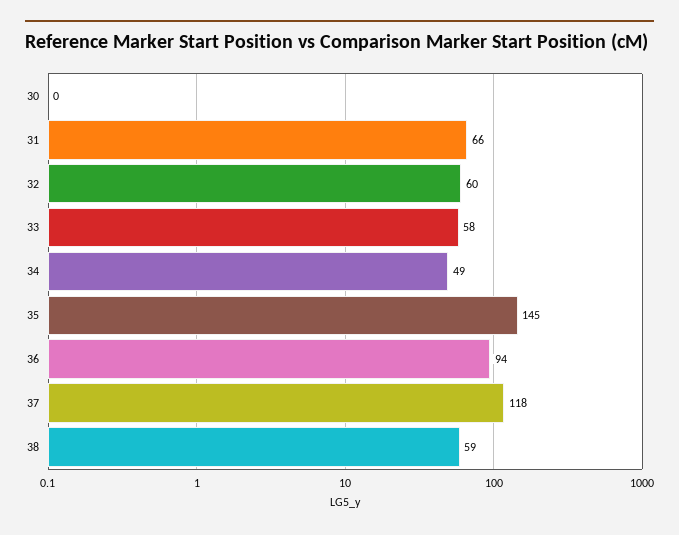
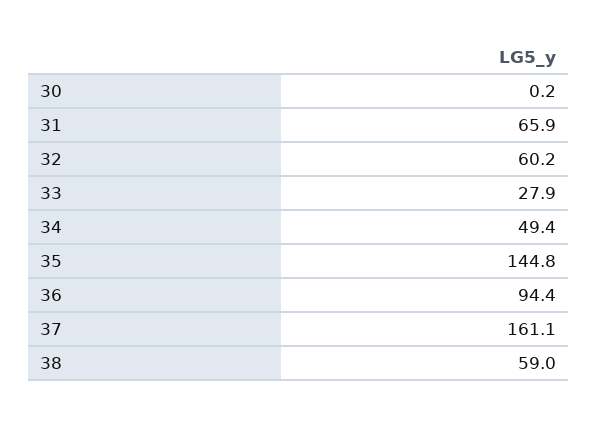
  {
    "30": 0.2,
    "31": 65.9,
    "32": 60.2,
-   "33": 58,
+   "33": 27.9,
    "34": 49.4,
    "35": 144.8,
    "36": 94.4,
-   "37": 118,
+   "37": 161.1,
    "38": 59
  }

